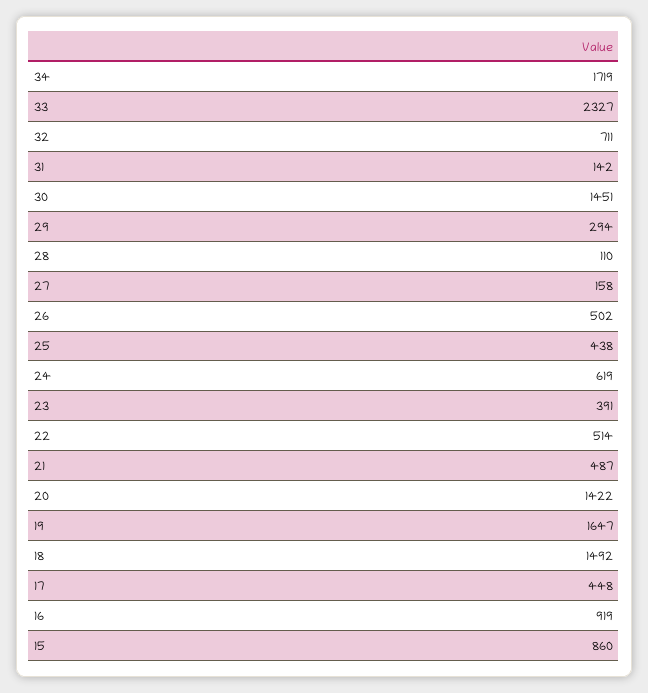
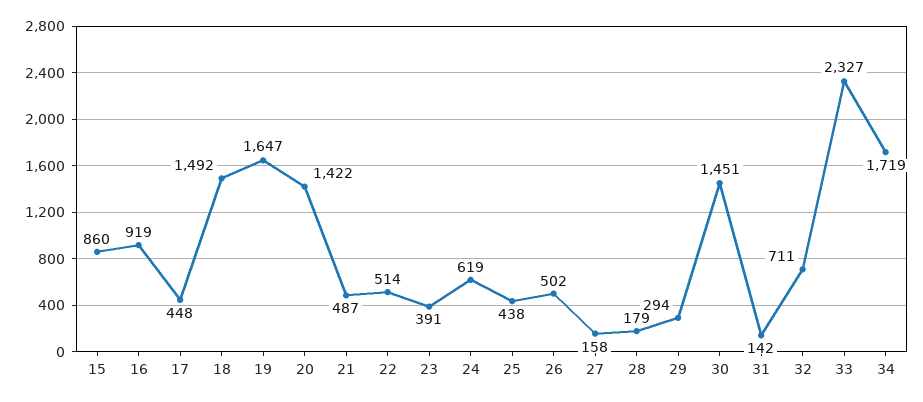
  {
    "34": 1719,
    "33": 2327,
    "32": 711,
    "31": 142,
    "30": 1451,
    "29": 294,
-   "28": 110,
+   "28": 179,
    "27": 158,
    "26": 502,
    "25": 438,
    "24": 619,
    "23": 391,
    "22": 514,
    "21": 487,
    "20": 1422,
    "19": 1647,
    "18": 1492,
    "17": 448,
    "16": 919,
    "15": 860
  }

